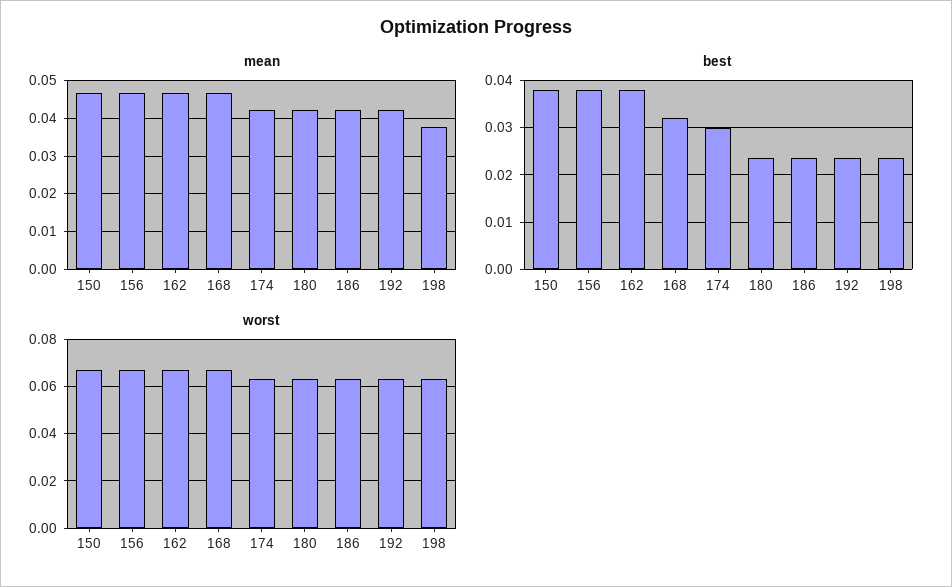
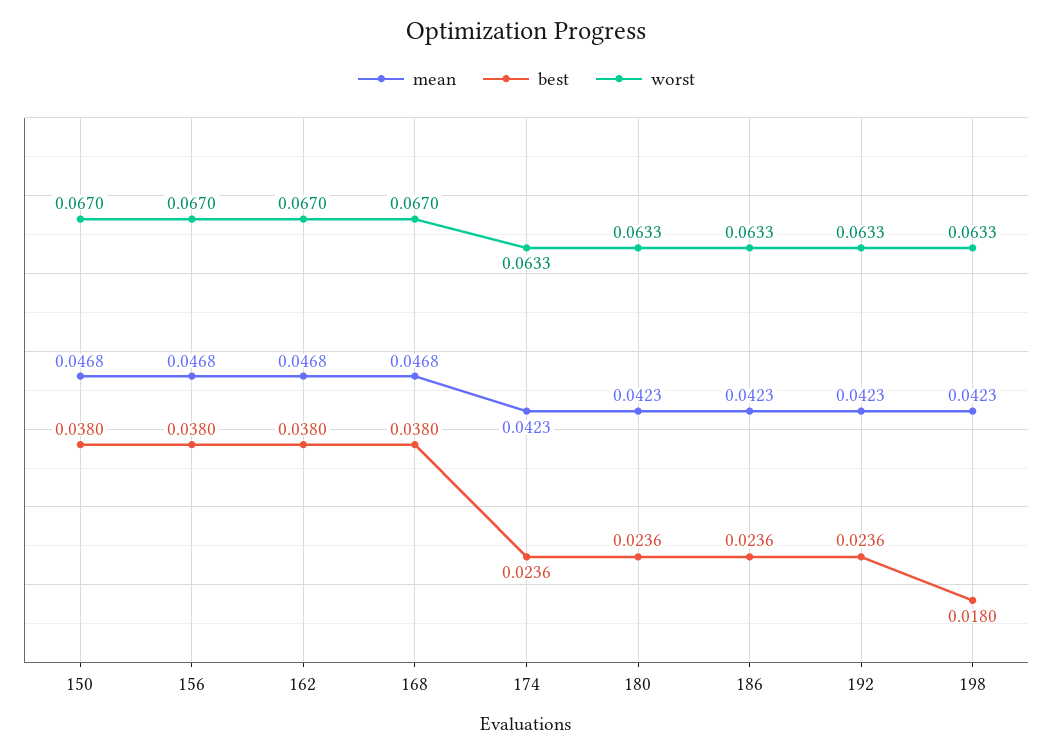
  {
    "mean": {
      "150": 0.0468,
      "156": 0.0468,
      "162": 0.0468,
      "168": 0.0468,
      "174": 0.0423,
      "180": 0.0423,
      "186": 0.0423,
      "192": 0.0423,
-     "198": 0.038
+     "198": 0.0423
    },
    "best": {
      "150": 0.038,
      "156": 0.038,
      "162": 0.038,
-     "168": 0.032,
+     "168": 0.038,
-     "174": 0.03,
+     "174": 0.0236,
      "180": 0.0236,
      "186": 0.0236,
      "192": 0.0236,
-     "198": 0.024
+     "198": 0.018
    },
    "worst": {
      "150": 0.067,
      "156": 0.067,
      "162": 0.067,
      "168": 0.067,
      "174": 0.0633,
      "180": 0.0633,
      "186": 0.0633,
      "192": 0.0633,
      "198": 0.0633
    }
  }

